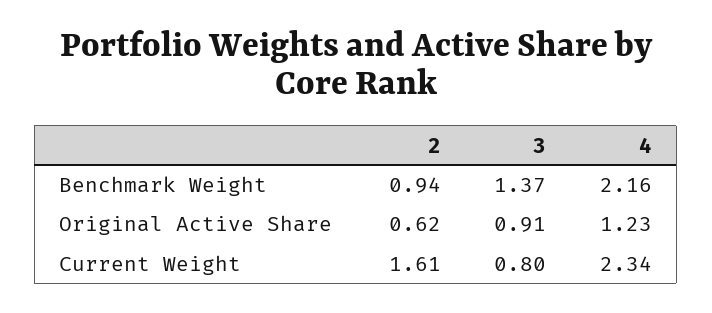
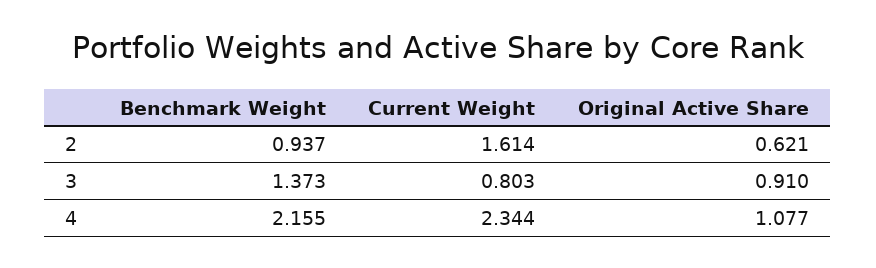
  {
    "2": {
      "Benchmark Weight": 0.937,
      "Original Active Share": 0.621,
      "Current Weight": 1.614
    },
    "3": {
      "Benchmark Weight": 1.373,
      "Original Active Share": 0.91,
      "Current Weight": 0.803
    },
    "4": {
      "Benchmark Weight": 2.155,
-     "Original Active Share": 1.23,
+     "Original Active Share": 1.077,
      "Current Weight": 2.344
    }
  }

